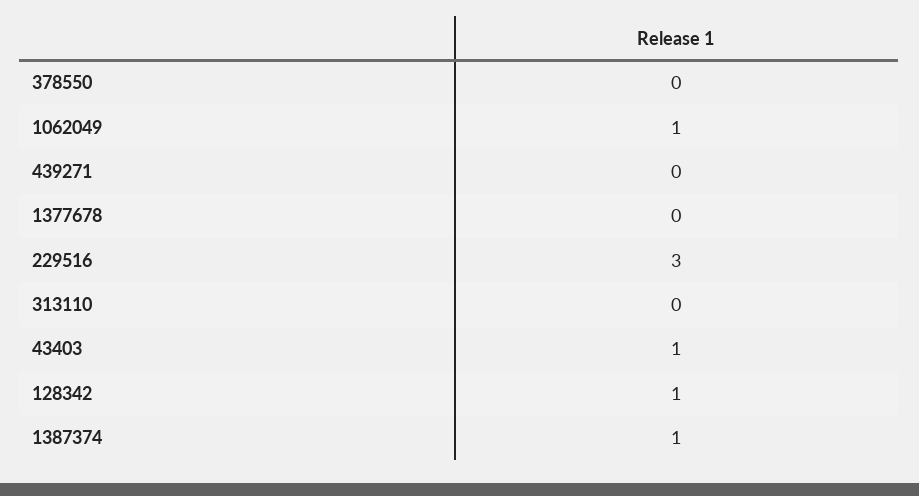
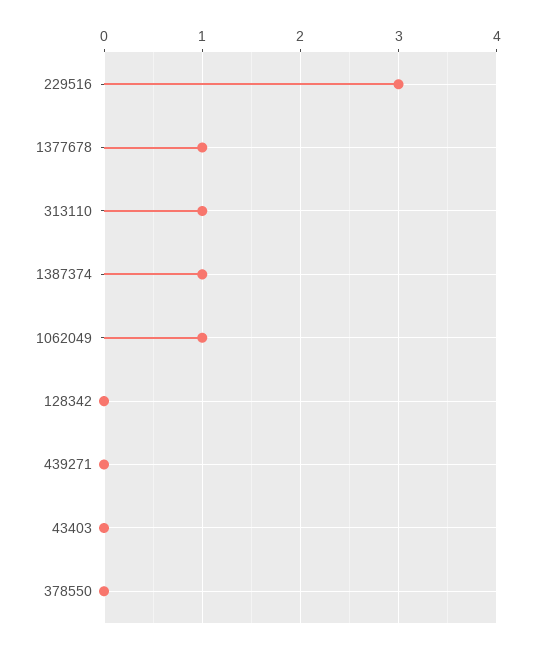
  {
    "378550": 0,
    "1062049": 1,
    "439271": 0,
-   "1377678": 0,
+   "1377678": 1,
    "229516": 3,
-   "313110": 0,
+   "313110": 1,
-   "43403": 1,
+   "43403": 0,
-   "128342": 1,
+   "128342": 0,
    "1387374": 1
  }

